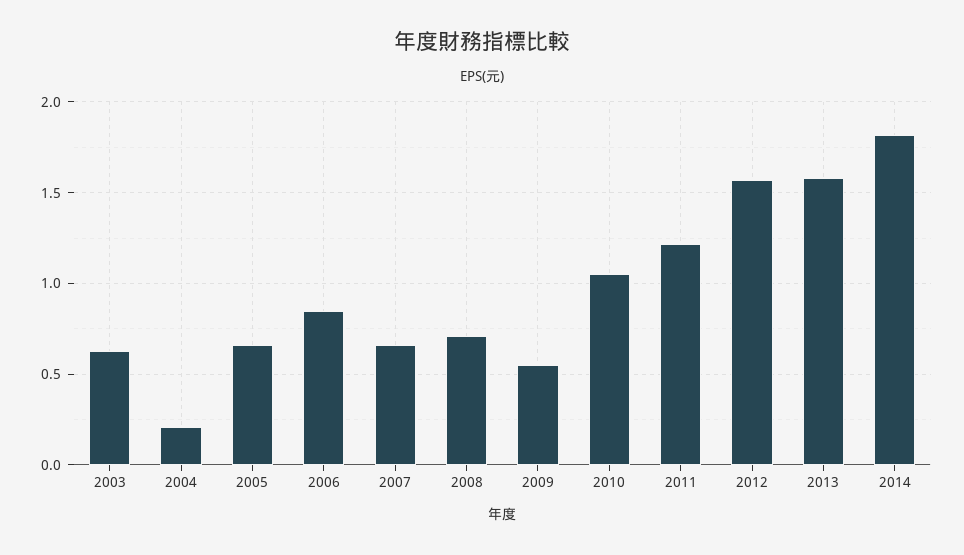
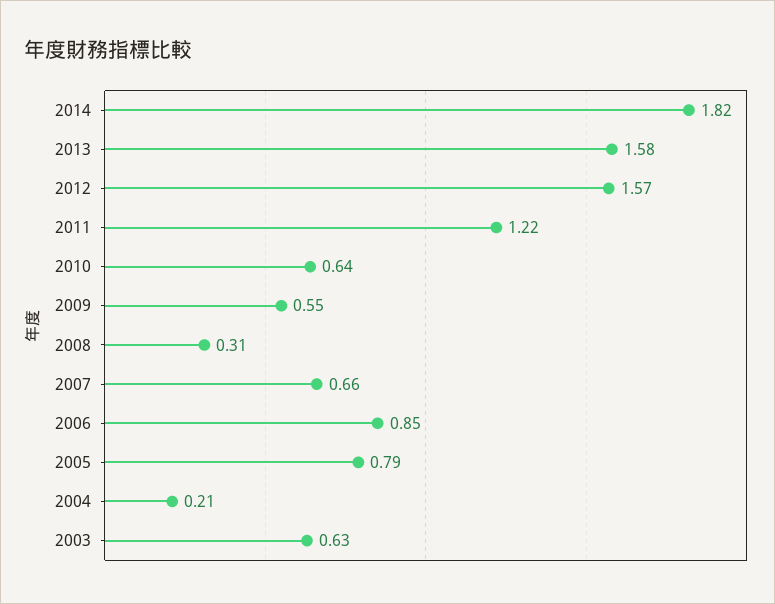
  {
    "2003": 0.63,
    "2004": 0.21,
-   "2005": 0.65,
+   "2005": 0.79,
    "2006": 0.85,
    "2007": 0.66,
-   "2008": 0.7,
+   "2008": 0.31,
    "2009": 0.55,
-   "2010": 1.05,
+   "2010": 0.64,
    "2011": 1.22,
    "2012": 1.57,
    "2013": 1.58,
    "2014": 1.82
  }

